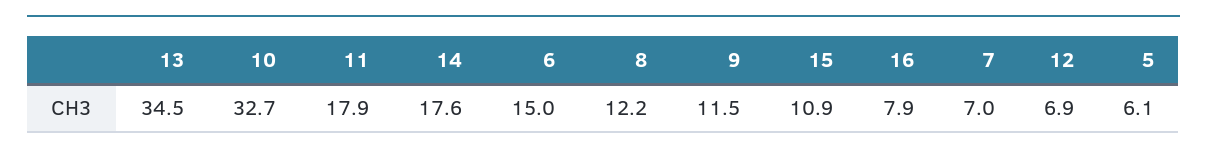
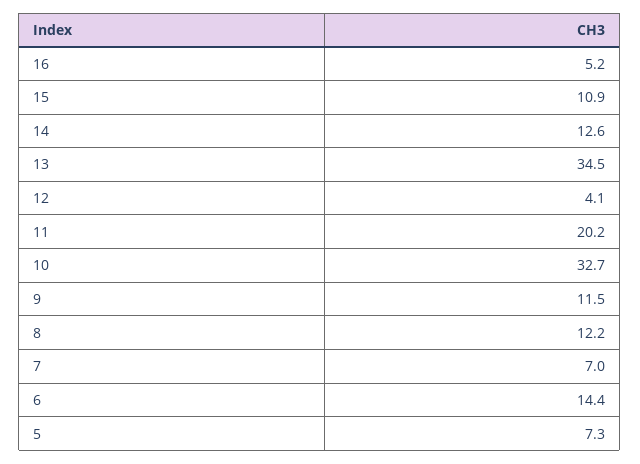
  {
    "13": 34.5,
    "10": 32.7,
-   "11": 17.9,
+   "11": 20.2,
-   "14": 17.6,
+   "14": 12.6,
-   "6": 15,
+   "6": 14.4,
    "8": 12.2,
    "9": 11.5,
    "15": 10.9,
-   "16": 7.9,
+   "16": 5.2,
    "7": 7,
-   "12": 6.9,
+   "12": 4.1,
-   "5": 6.1
+   "5": 7.3
  }

